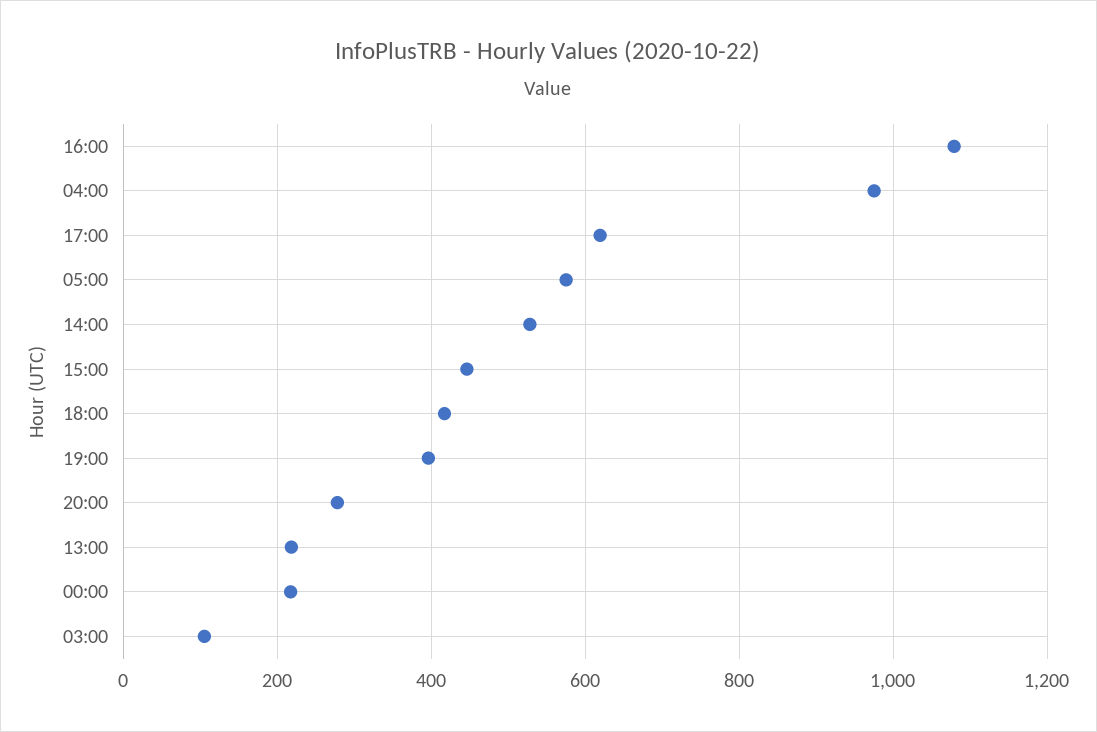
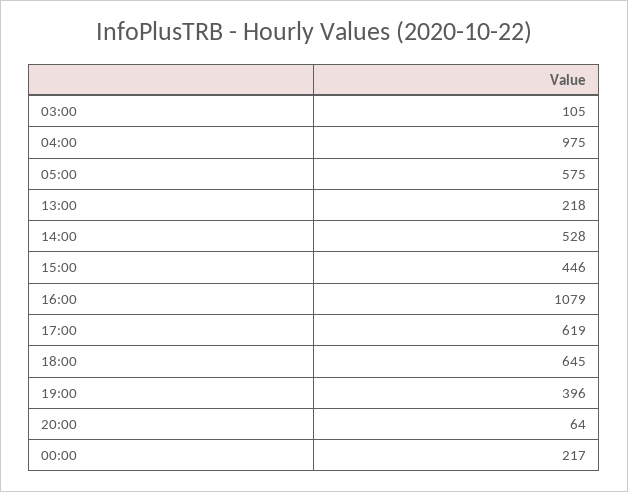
  {
    "16:00": 1079,
    "04:00": 975,
    "17:00": 619,
    "05:00": 575,
    "14:00": 528,
    "15:00": 446,
-   "18:00": 420,
+   "18:00": 645,
    "19:00": 396,
-   "20:00": 280,
+   "20:00": 64,
    "13:00": 218,
    "00:00": 217,
    "03:00": 105
  }

